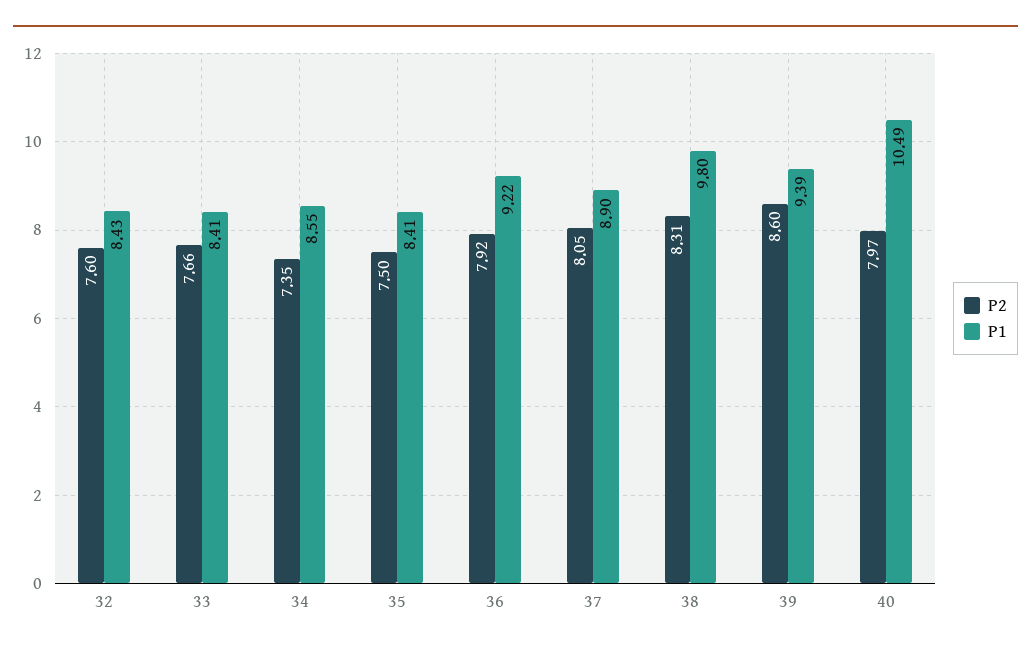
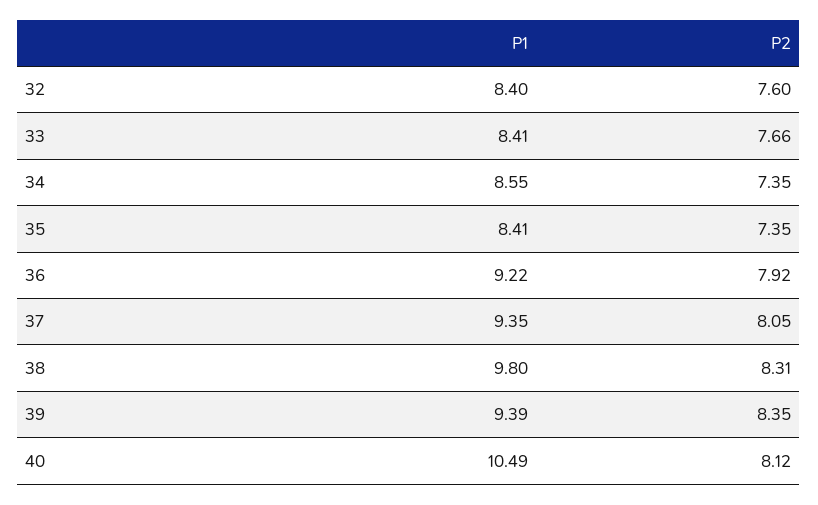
  {
    "P2": {
      "32": 7.6,
      "33": 7.66,
      "34": 7.35,
-     "35": 7.5,
+     "35": 7.35,
      "36": 7.92,
      "37": 8.05,
      "38": 8.31,
-     "39": 8.6,
+     "39": 8.35,
-     "40": 7.97
+     "40": 8.12
    },
    "P1": {
-     "32": 8.43,
+     "32": 8.4,
      "33": 8.41,
      "34": 8.55,
      "35": 8.41,
      "36": 9.22,
-     "37": 8.9,
+     "37": 9.35,
      "38": 9.8,
      "39": 9.39,
      "40": 10.49
    }
  }

